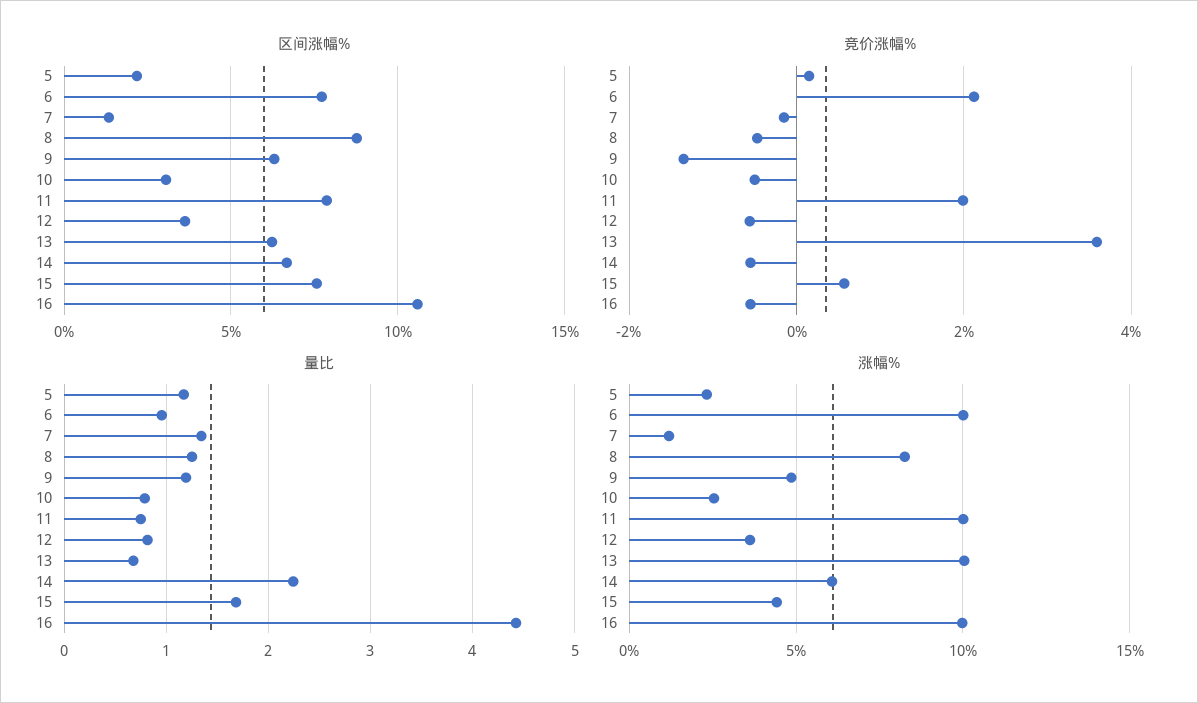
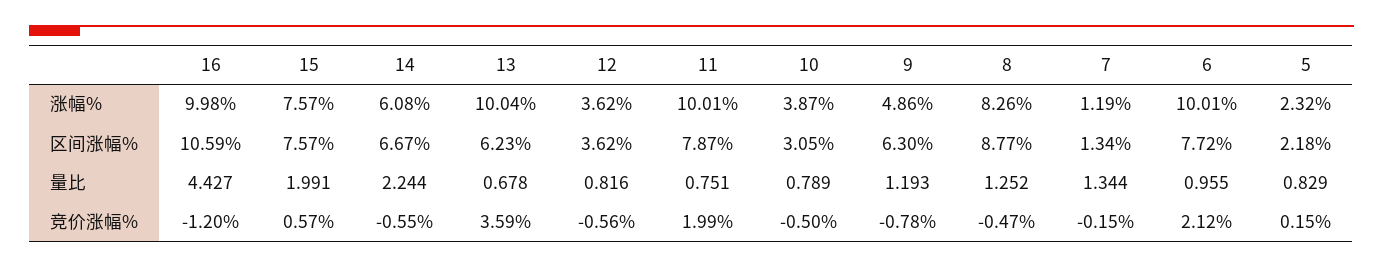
  {
    "区间涨幅%": {
      "5": 2.18,
      "6": 7.72,
      "7": 1.34,
      "8": 8.77,
      "9": 6.3,
      "10": 3.05,
      "11": 7.87,
      "12": 3.62,
      "13": 6.23,
      "14": 6.67,
      "15": 7.57,
      "16": 10.59
    },
    "竞价涨幅%": {
      "5": 0.15,
      "6": 2.12,
      "7": -0.15,
      "8": -0.47,
-     "9": -1.4,
+     "9": -0.78,
      "10": -0.5,
      "11": 1.99,
      "12": -0.56,
      "13": 3.59,
      "14": -0.55,
      "15": 0.57,
-     "16": -0.6
+     "16": -1.2
    },
    "量比": {
-     "5": 1.2,
+     "5": 0.829,
      "6": 0.955,
      "7": 1.344,
      "8": 1.252,
      "9": 1.193,
      "10": 0.789,
      "11": 0.751,
      "12": 0.816,
      "13": 0.678,
      "14": 2.244,
-     "15": 1.7,
+     "15": 1.991,
      "16": 4.427
    },
    "涨幅%": {
      "5": 2.32,
      "6": 10.01,
      "7": 1.19,
      "8": 8.26,
      "9": 4.86,
-     "10": 2.5,
+     "10": 3.87,
      "11": 10.01,
      "12": 3.62,
      "13": 10.04,
      "14": 6.08,
-     "15": 4.5,
+     "15": 7.57,
      "16": 9.98
    }
  }

